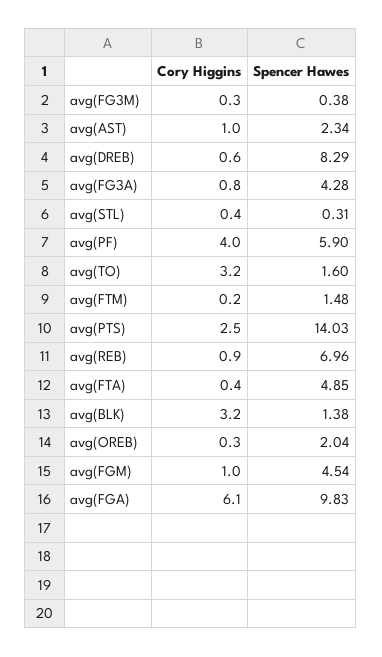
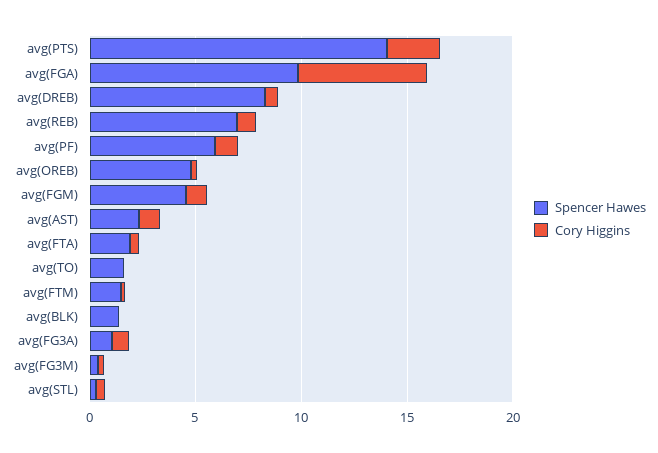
  {
    "Cory Higgins": {
      "avg(FG3M)": 0.3,
      "avg(AST)": 1,
      "avg(DREB)": 0.6,
      "avg(FG3A)": 0.8,
      "avg(STL)": 0.4,
-     "avg(PF)": 4,
+     "avg(PF)": 1,
-     "avg(TO)": 3.2,
+     "avg(TO)": 0,
      "avg(FTM)": 0.2,
      "avg(PTS)": 2.5,
      "avg(REB)": 0.9,
      "avg(FTA)": 0.4,
-     "avg(BLK)": 3.2,
+     "avg(BLK)": 0,
      "avg(OREB)": 0.3,
      "avg(FGM)": 1,
      "avg(FGA)": 6.1
    },
    "Spencer Hawes": {
      "avg(FG3M)": 0.38,
      "avg(AST)": 2.34,
      "avg(DREB)": 8.29,
-     "avg(FG3A)": 4.28,
+     "avg(FG3A)": 1,
      "avg(STL)": 0.31,
      "avg(PF)": 5.9,
      "avg(TO)": 1.6,
      "avg(FTM)": 1.48,
      "avg(PTS)": 14.03,
      "avg(REB)": 6.96,
-     "avg(FTA)": 4.85,
+     "avg(FTA)": 2,
      "avg(BLK)": 1.38,
-     "avg(OREB)": 2.04,
+     "avg(OREB)": 5,
      "avg(FGM)": 4.54,
      "avg(FGA)": 9.83
    }
  }

